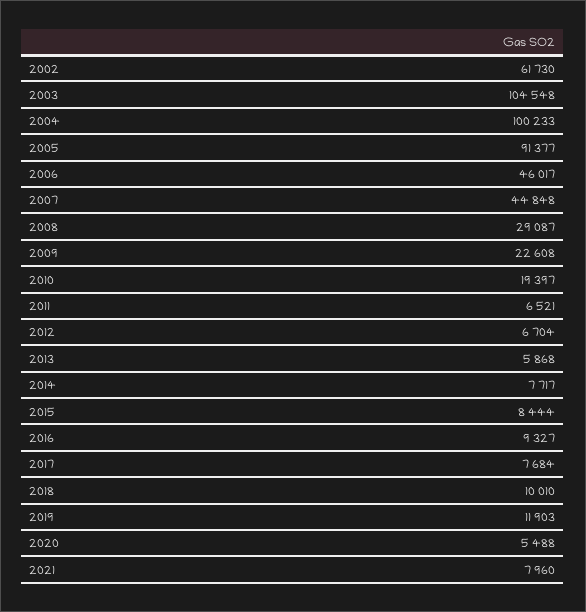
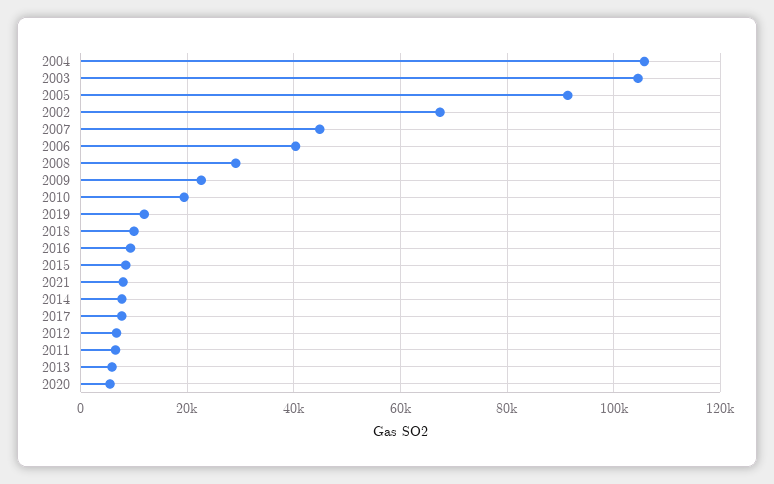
  {
-   "2002": 61730,
+   "2002": 68000,
    "2003": 104548,
-   "2004": 100233,
+   "2004": 106000,
    "2005": 91377,
-   "2006": 46017,
+   "2006": 40000,
    "2007": 44848,
    "2008": 29087,
    "2009": 22608,
    "2010": 19397,
    "2011": 6521,
    "2012": 6704,
    "2013": 5868,
    "2014": 7717,
    "2015": 8444,
    "2016": 9327,
    "2017": 7684,
    "2018": 10010,
    "2019": 11903,
    "2020": 5488,
    "2021": 7960
  }

